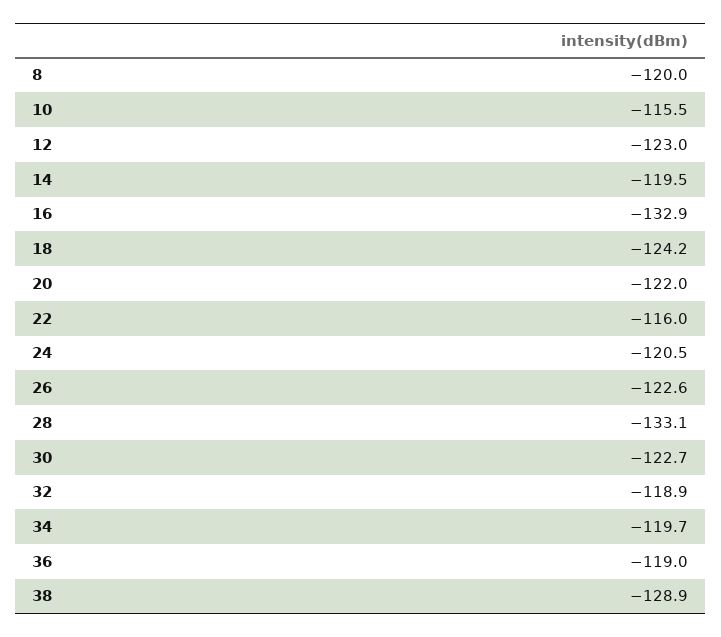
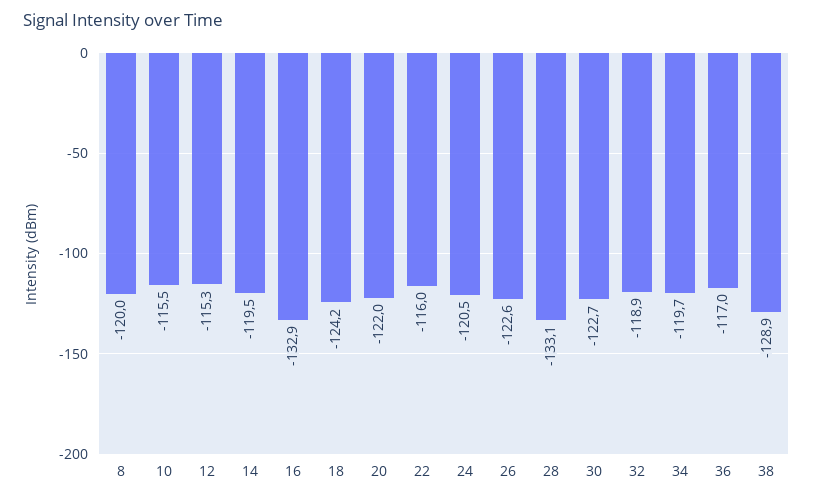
  {
    "8": -120,
    "10": -115.5,
-   "12": -123,
+   "12": -115.3,
    "14": -119.5,
    "16": -132.9,
    "18": -124.2,
    "20": -122,
    "22": -116,
    "24": -120.5,
    "26": -122.6,
    "28": -133.1,
    "30": -122.7,
    "32": -118.9,
    "34": -119.7,
-   "36": -119,
+   "36": -117,
    "38": -128.9
  }

